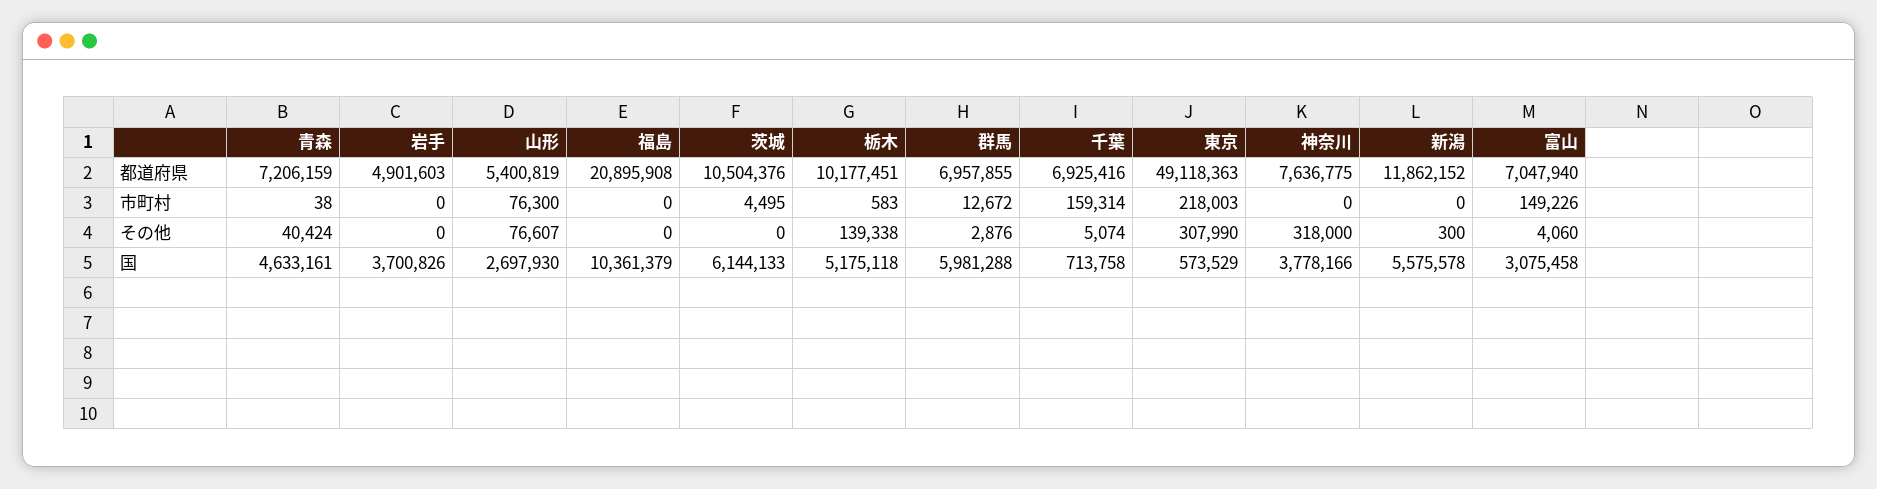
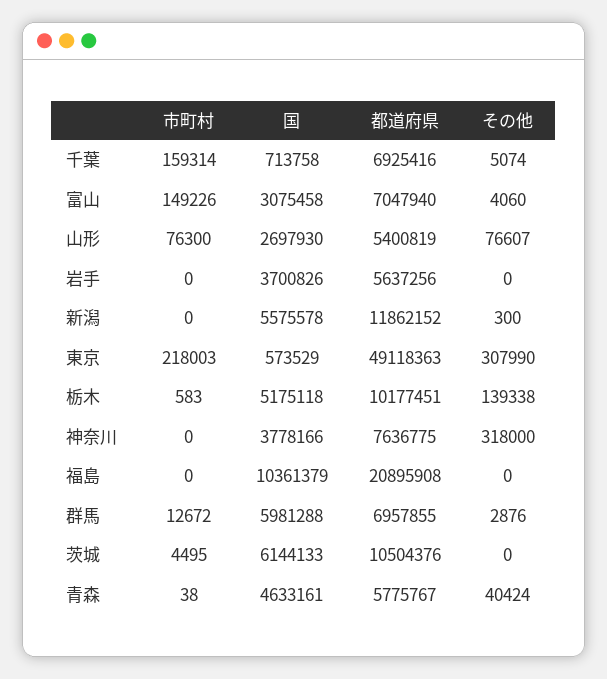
  {
    "青森": {
-     "都道府県": 7206159,
+     "都道府県": 5775767,
      "市町村": 38,
      "その他": 40424,
      "国": 4633161
    },
    "岩手": {
-     "都道府県": 4901603,
+     "都道府県": 5637256,
      "市町村": 0,
      "その他": 0,
      "国": 3700826
    },
    "山形": {
      "都道府県": 5400819,
      "市町村": 76300,
      "その他": 76607,
      "国": 2697930
    },
    "福島": {
      "都道府県": 20895908,
      "市町村": 0,
      "その他": 0,
      "国": 10361379
    },
    "茨城": {
      "都道府県": 10504376,
      "市町村": 4495,
      "その他": 0,
      "国": 6144133
    },
    "栃木": {
      "都道府県": 10177451,
      "市町村": 583,
      "その他": 139338,
      "国": 5175118
    },
    "群馬": {
      "都道府県": 6957855,
      "市町村": 12672,
      "その他": 2876,
      "国": 5981288
    },
    "千葉": {
      "都道府県": 6925416,
      "市町村": 159314,
      "その他": 5074,
      "国": 713758
    },
    "東京": {
      "都道府県": 49118363,
      "市町村": 218003,
      "その他": 307990,
      "国": 573529
    },
    "神奈川": {
      "都道府県": 7636775,
      "市町村": 0,
      "その他": 318000,
      "国": 3778166
    },
    "新潟": {
      "都道府県": 11862152,
      "市町村": 0,
      "その他": 300,
      "国": 5575578
    },
    "富山": {
      "都道府県": 7047940,
      "市町村": 149226,
      "その他": 4060,
      "国": 3075458
    }
  }

